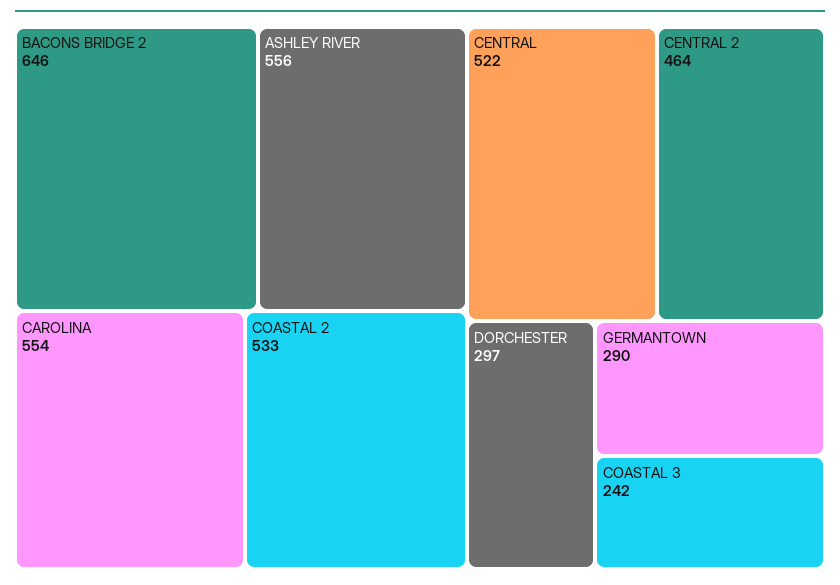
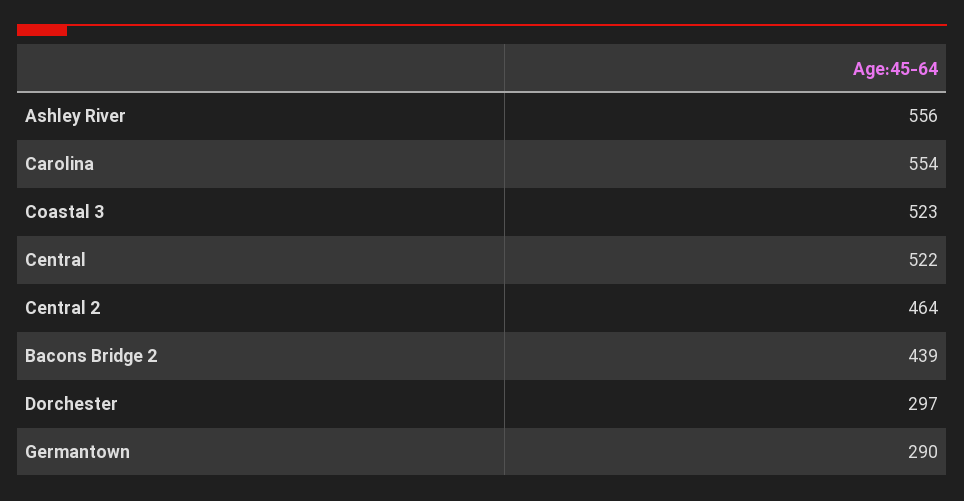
  {
-   "BACONS BRIDGE 2": 646,
+   "BACONS BRIDGE 2": 439,
    "ASHLEY RIVER": 556,
    "CAROLINA": 554,
-   "COASTAL 2": 533,
    "CENTRAL": 522,
    "CENTRAL 2": 464,
    "DORCHESTER": 297,
    "GERMANTOWN": 290,
-   "COASTAL 3": 242
+   "COASTAL 3": 523
  }

